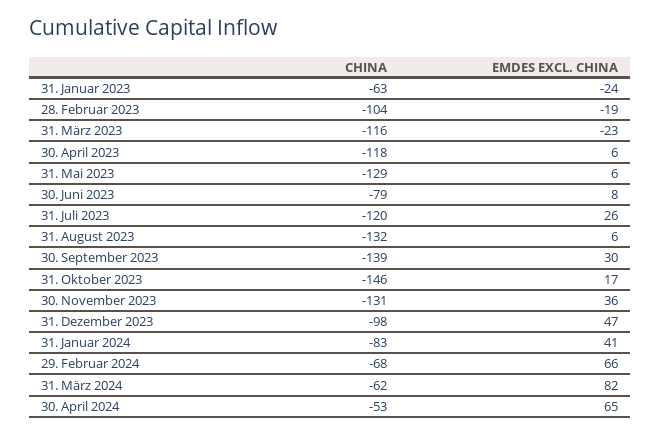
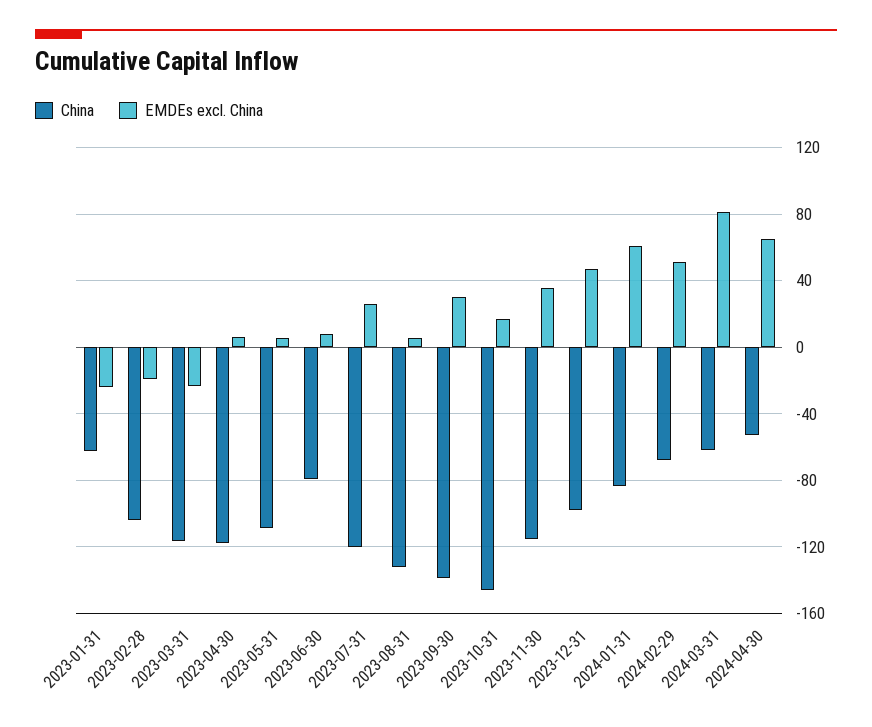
  {
    "CHINA": {
      "31. Januar 2023": -63,
      "28. Februar 2023": -104,
      "31. März 2023": -116,
      "30. April 2023": -118,
-     "31. Mai 2023": -129,
+     "31. Mai 2023": -110,
      "30. Juni 2023": -79,
      "31. Juli 2023": -120,
      "31. August 2023": -132,
      "30. September 2023": -139,
      "31. Oktober 2023": -146,
-     "30. November 2023": -131,
+     "30. November 2023": -115,
      "31. Dezember 2023": -98,
      "31. Januar 2024": -83,
      "29. Februar 2024": -68,
      "31. März 2024": -62,
      "30. April 2024": -53
    },
    "EMDES EXCL. CHINA": {
      "31. Januar 2023": -24,
      "28. Februar 2023": -19,
      "31. März 2023": -23,
      "30. April 2023": 6,
      "31. Mai 2023": 6,
      "30. Juni 2023": 8,
      "31. Juli 2023": 26,
      "31. August 2023": 6,
      "30. September 2023": 30,
      "31. Oktober 2023": 17,
      "30. November 2023": 36,
      "31. Dezember 2023": 47,
-     "31. Januar 2024": 41,
+     "31. Januar 2024": 60,
-     "29. Februar 2024": 66,
+     "29. Februar 2024": 50,
      "31. März 2024": 82,
      "30. April 2024": 65
    }
  }

